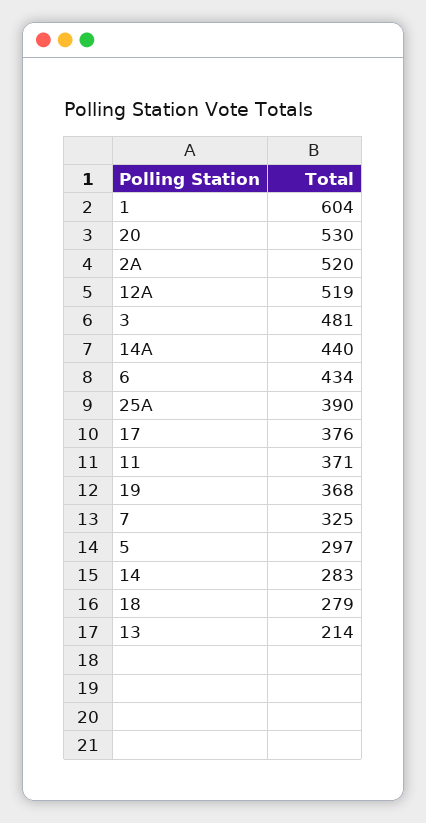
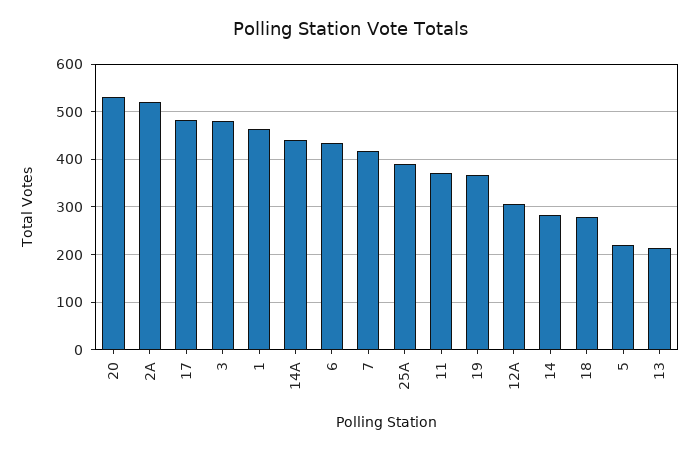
  {
-   "1": 604,
+   "1": 460,
    "20": 530,
    "2A": 520,
-   "12A": 519,
+   "12A": 300,
    "3": 481,
    "14A": 440,
    "6": 434,
    "25A": 390,
-   "17": 376,
+   "17": 480,
    "11": 371,
    "19": 368,
-   "7": 325,
+   "7": 420,
-   "5": 297,
+   "5": 220,
    "14": 283,
    "18": 279,
    "13": 214
  }

